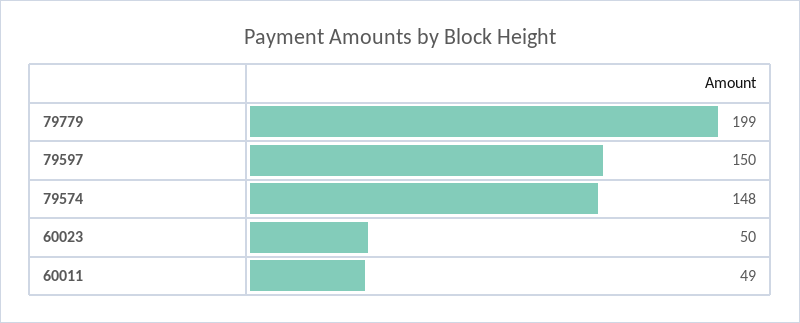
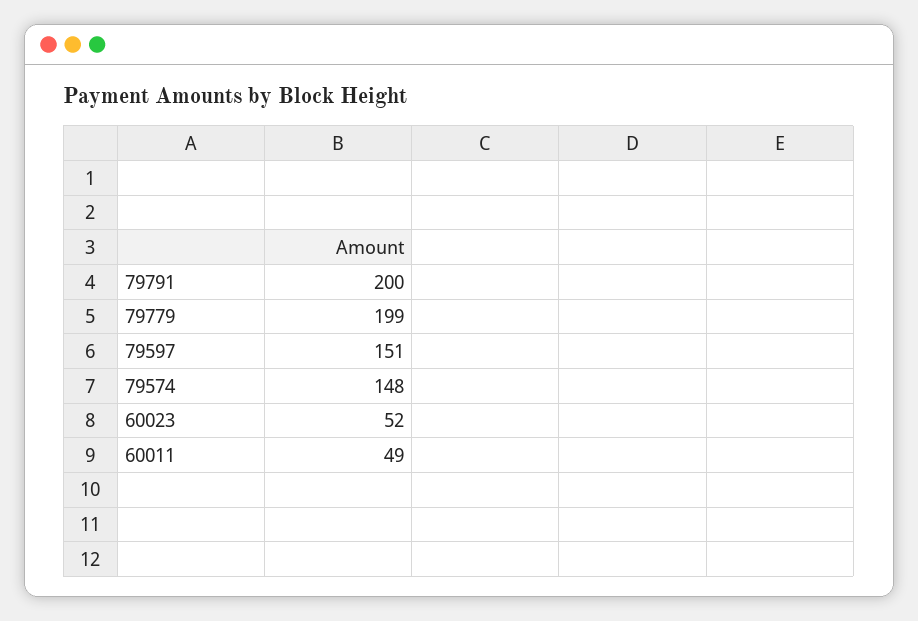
  {
    "79779": 199,
-   "79597": 150,
+   "79597": 151,
    "79574": 148,
-   "60023": 50,
+   "60023": 52,
-   "60011": 49
+   "60011": 49,
+   "79791": 200
  }

